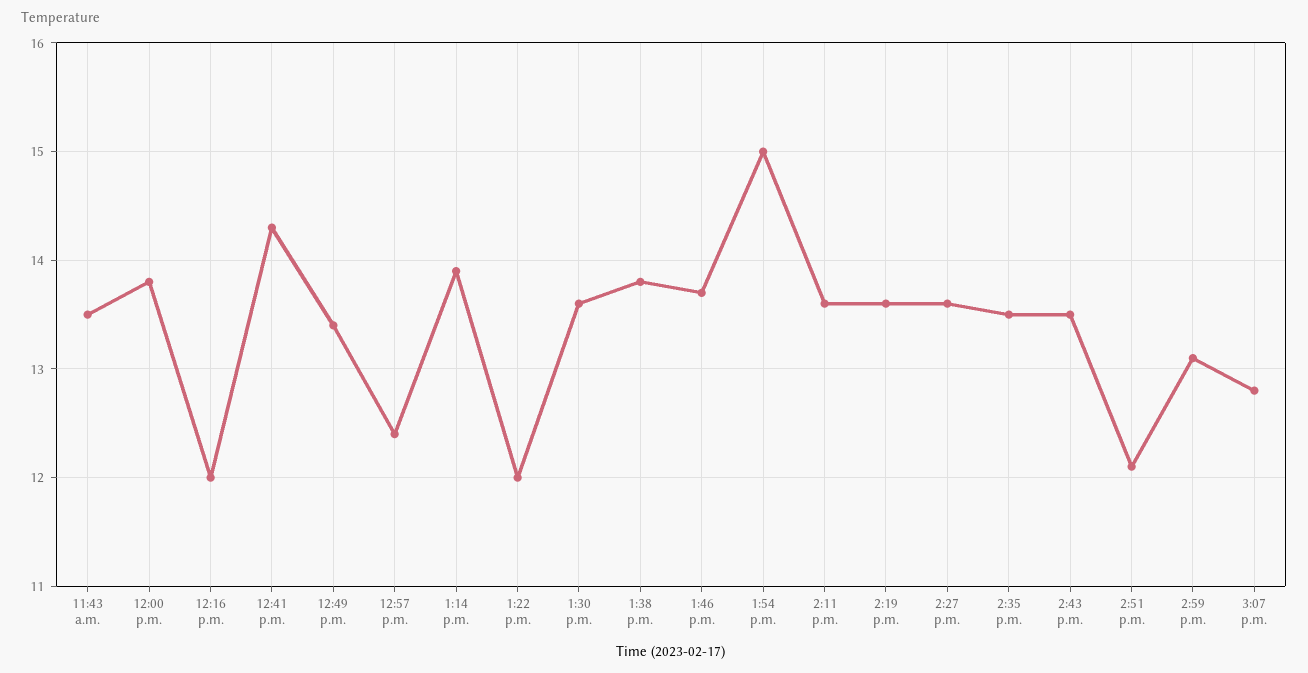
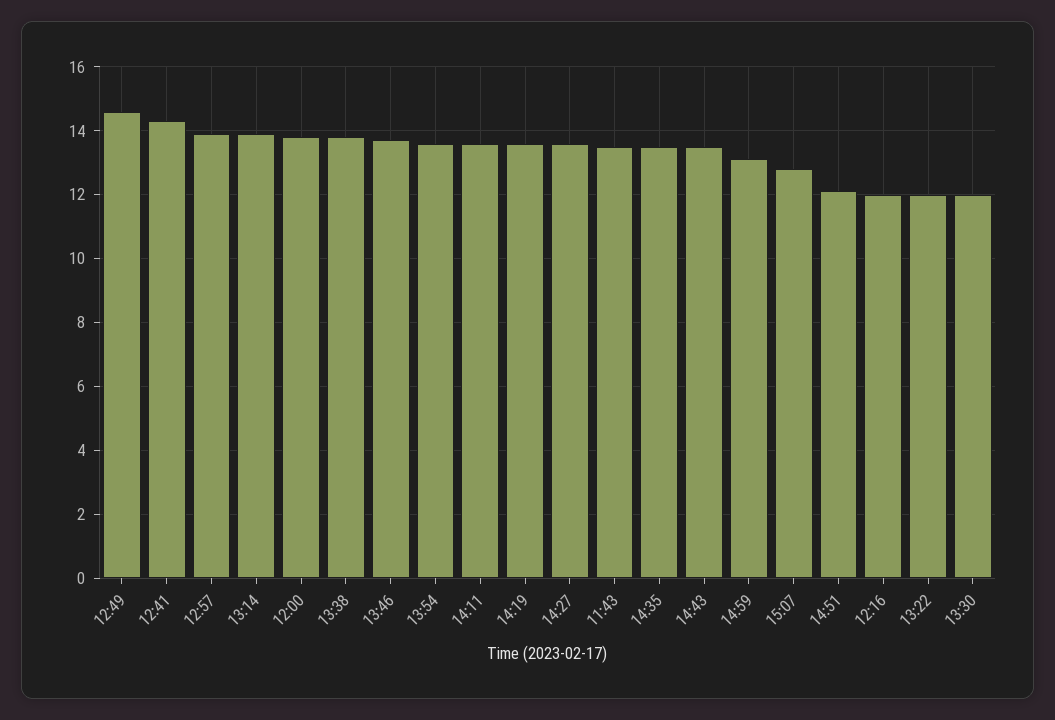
  {
    "11:43 a.m.": 13.5,
    "12:00 p.m.": 13.8,
    "12:16 p.m.": 12,
    "12:41 p.m.": 14.3,
-   "12:49 p.m.": 13.4,
+   "12:49 p.m.": 14.5,
-   "12:57 p.m.": 12.4,
+   "12:57 p.m.": 14,
    "1:14 p.m.": 13.9,
    "1:22 p.m.": 12,
-   "1:30 p.m.": 13.6,
+   "1:30 p.m.": 12,
    "1:38 p.m.": 13.8,
    "1:46 p.m.": 13.7,
-   "1:54 p.m.": 15,
+   "1:54 p.m.": 13.5,
    "2:11 p.m.": 13.6,
    "2:19 p.m.": 13.6,
    "2:27 p.m.": 13.6,
    "2:35 p.m.": 13.5,
    "2:43 p.m.": 13.5,
    "2:51 p.m.": 12.1,
    "2:59 p.m.": 13.1,
    "3:07 p.m.": 12.8
  }

